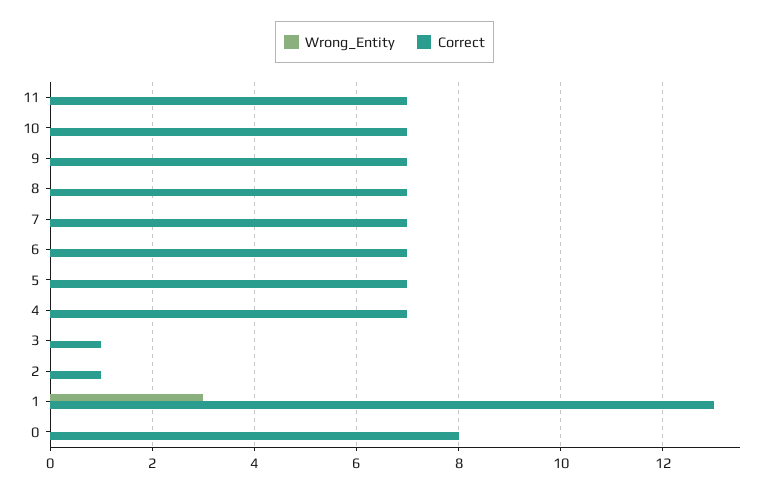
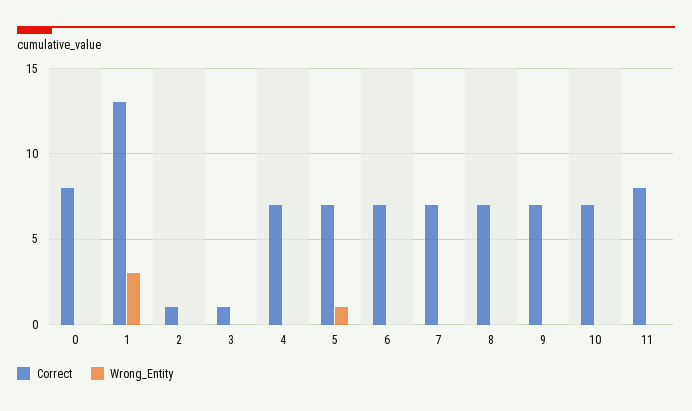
  {
    "Wrong_Entity": {
      "11": 0,
      "10": 0,
      "9": 0,
      "8": 0,
      "7": 0,
      "6": 0,
-     "5": 0,
+     "5": 1,
      "4": 0,
      "3": 0,
      "2": 0,
      "1": 3,
      "0": 0
    },
    "Correct": {
-     "11": 7,
+     "11": 8,
      "10": 7,
      "9": 7,
      "8": 7,
      "7": 7,
      "6": 7,
      "5": 7,
      "4": 7,
      "3": 1,
      "2": 1,
      "1": 13,
      "0": 8
    }
  }

